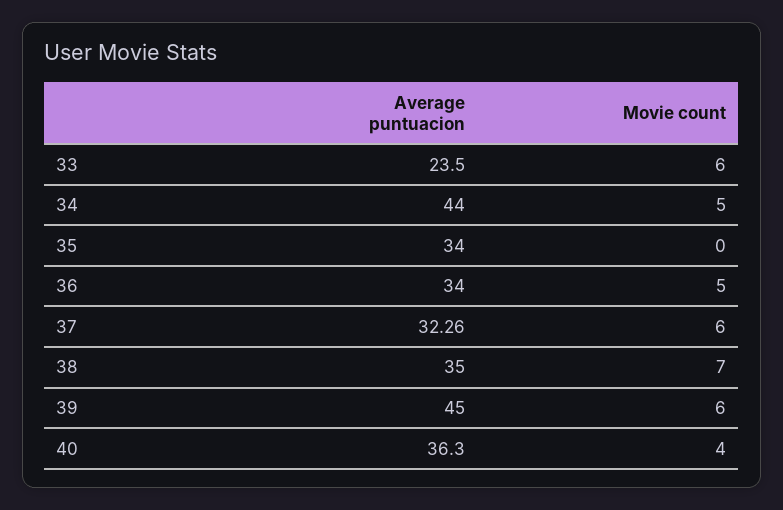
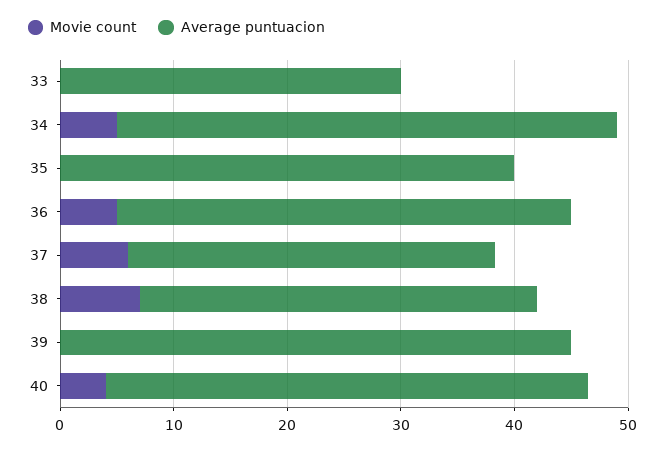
  {
    "Average puntuacion": {
-     "33": 23.5,
+     "33": 30,
      "34": 44,
-     "35": 34,
+     "35": 40,
-     "36": 34,
+     "36": 40,
      "37": 32.26,
      "38": 35,
      "39": 45,
-     "40": 36.3
+     "40": 42
    },
    "Movie count": {
-     "33": 6,
+     "33": 0,
      "34": 5,
      "35": 0,
      "36": 5,
      "37": 6,
      "38": 7,
-     "39": 6,
+     "39": 0,
      "40": 4
    }
  }

